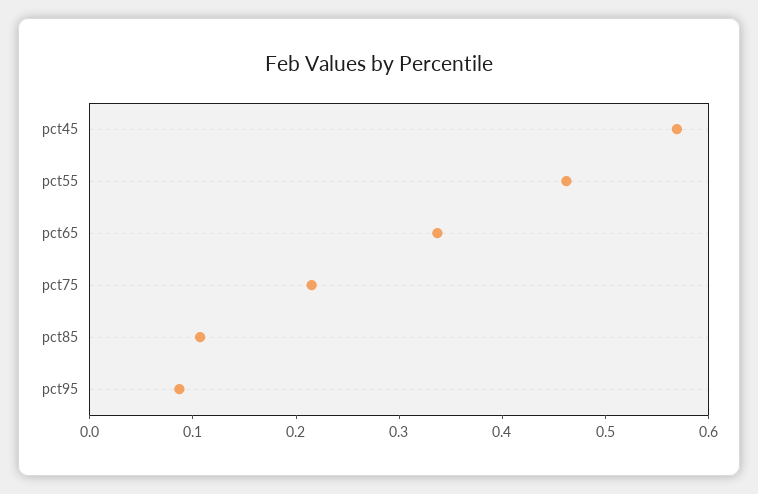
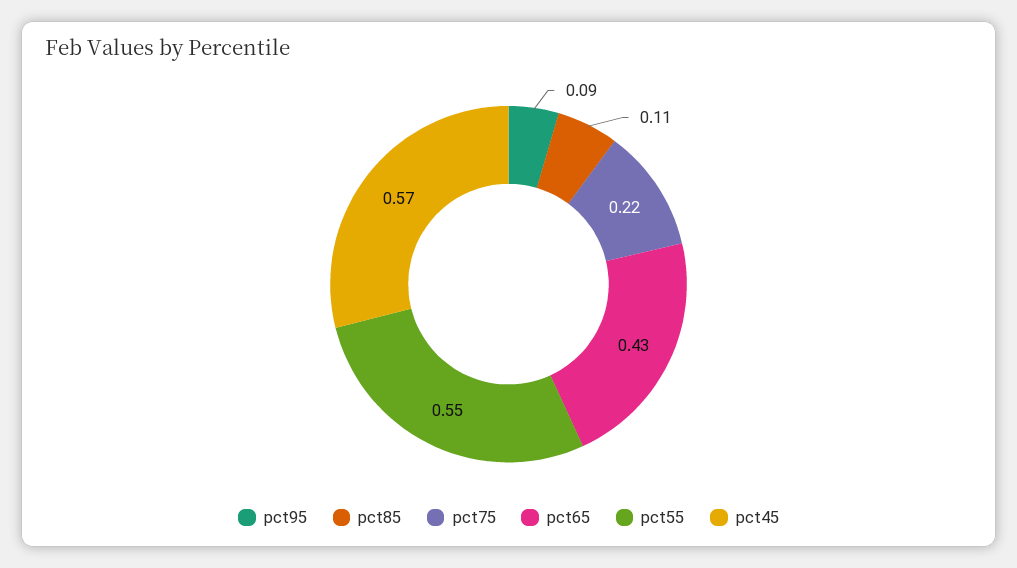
  {
    "pct45": 0.57,
-   "pct55": 0.46,
+   "pct55": 0.55,
-   "pct65": 0.34,
+   "pct65": 0.43,
    "pct75": 0.22,
    "pct85": 0.11,
    "pct95": 0.09
  }

